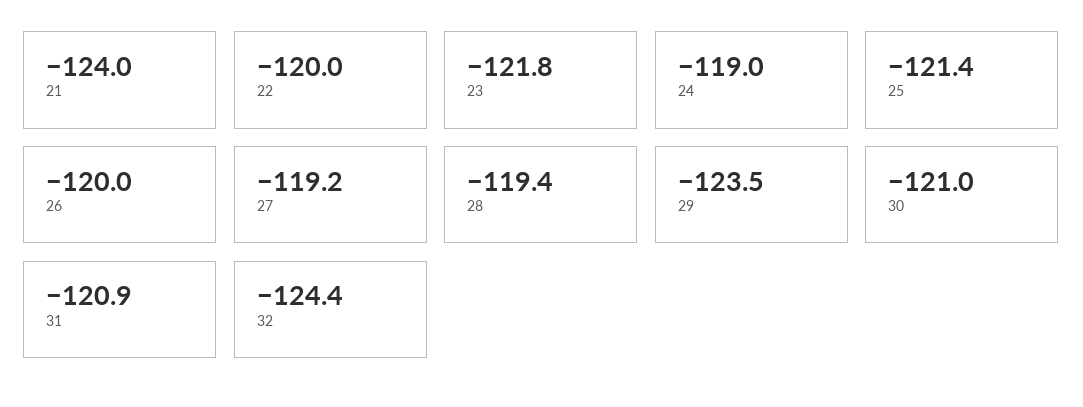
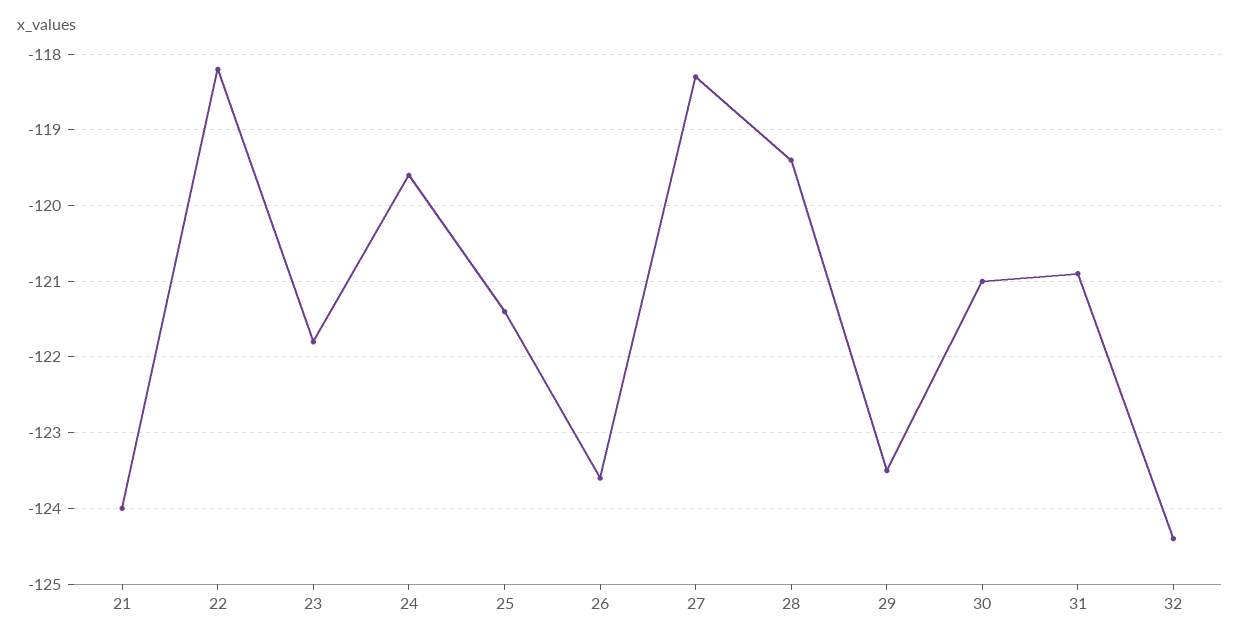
  {
    "21": -124,
-   "22": -120,
+   "22": -118.2,
    "23": -121.8,
-   "24": -119,
+   "24": -119.6,
    "25": -121.4,
-   "26": -120,
+   "26": -123.6,
-   "27": -119.2,
+   "27": -118.3,
    "28": -119.4,
    "29": -123.5,
    "30": -121,
    "31": -120.9,
    "32": -124.4
  }

